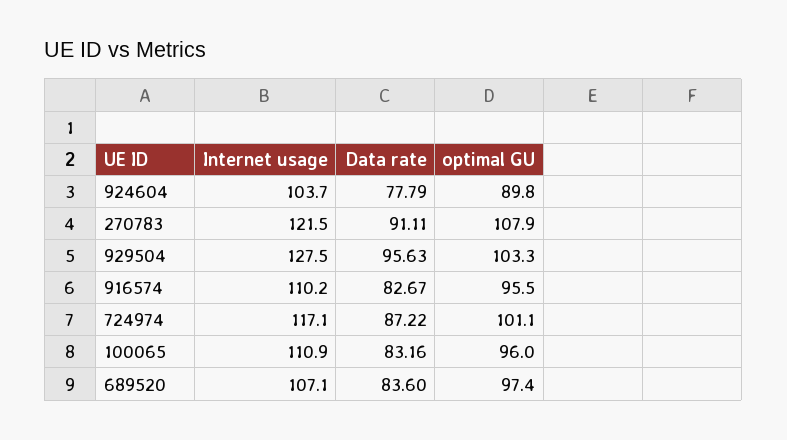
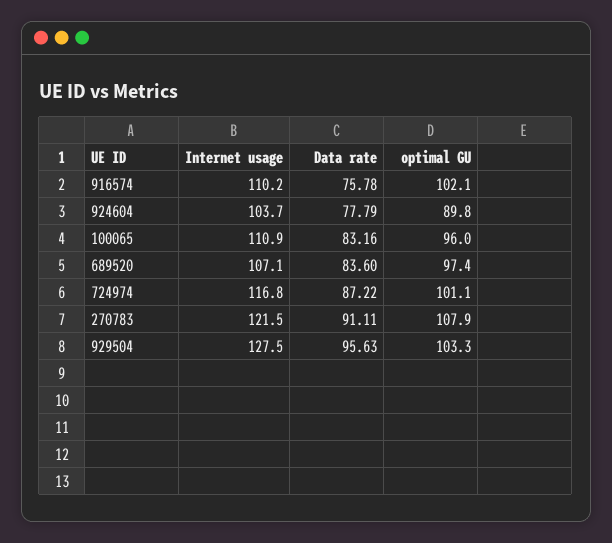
  {
    "Internet usage": {
      "924604": 103.7,
      "270783": 121.5,
      "929504": 127.5,
      "916574": 110.2,
-     "724974": 117.1,
+     "724974": 116.8,
      "100065": 110.9,
      "689520": 107.1
    },
    "Data rate": {
      "924604": 77.79,
      "270783": 91.11,
      "929504": 95.63,
-     "916574": 82.67,
+     "916574": 75.78,
      "724974": 87.22,
      "100065": 83.16,
      "689520": 83.6
    },
    "optimal GU": {
      "924604": 89.8,
      "270783": 107.9,
      "929504": 103.3,
-     "916574": 95.5,
+     "916574": 102.1,
      "724974": 101.1,
      "100065": 96,
      "689520": 97.4
    }
  }

